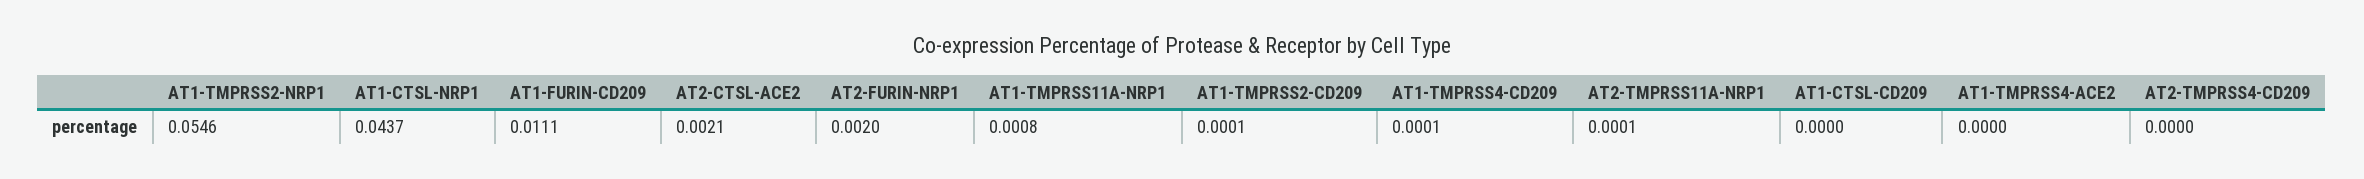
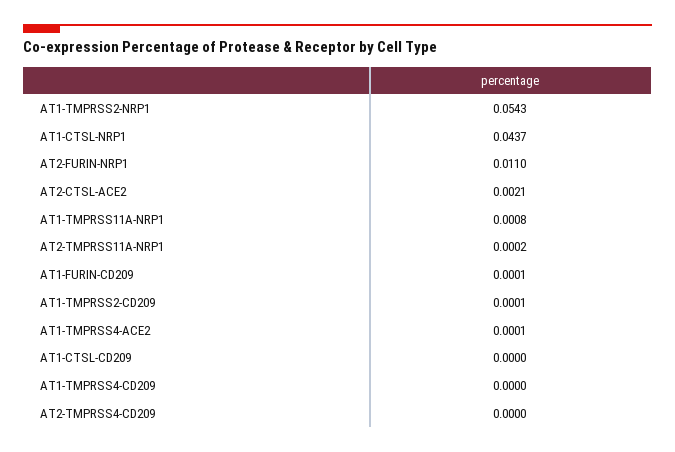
  {
-   "AT1-TMPRSS2-NRP1": 0.0546,
+   "AT1-TMPRSS2-NRP1": 0.0543,
    "AT1-CTSL-NRP1": 0.0437,
-   "AT1-FURIN-CD209": 0.0111,
+   "AT1-FURIN-CD209": 0.0001,
    "AT2-CTSL-ACE2": 0.0021,
-   "AT2-FURIN-NRP1": 0.002,
+   "AT2-FURIN-NRP1": 0.011,
    "AT1-TMPRSS11A-NRP1": 0.0008,
    "AT1-TMPRSS2-CD209": 0.0001,
-   "AT1-TMPRSS4-CD209": 0.0001,
+   "AT1-TMPRSS4-CD209": 0,
-   "AT2-TMPRSS11A-NRP1": 0.0001,
+   "AT2-TMPRSS11A-NRP1": 0.0002,
    "AT1-CTSL-CD209": 0,
-   "AT1-TMPRSS4-ACE2": 0,
+   "AT1-TMPRSS4-ACE2": 0.0001,
    "AT2-TMPRSS4-CD209": 0
  }

